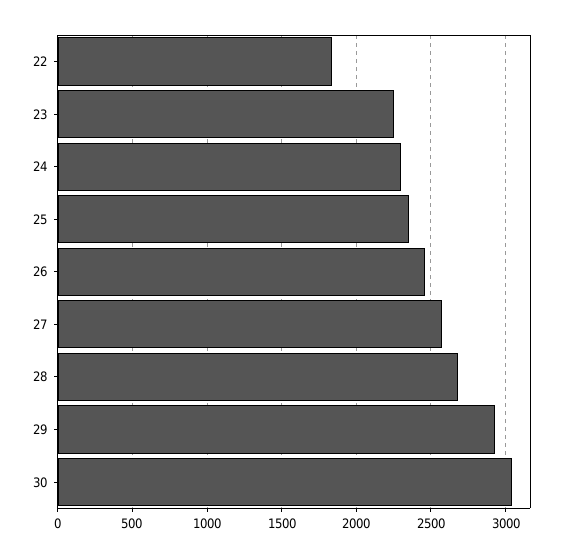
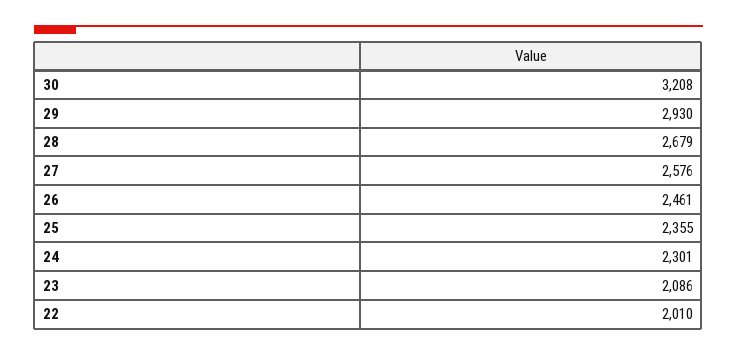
  {
-   "22": 1850,
+   "22": 2010,
-   "23": 2250,
+   "23": 2086,
    "24": 2301,
    "25": 2355,
    "26": 2461,
    "27": 2576,
    "28": 2679,
    "29": 2930,
-   "30": 3050
+   "30": 3208
  }

